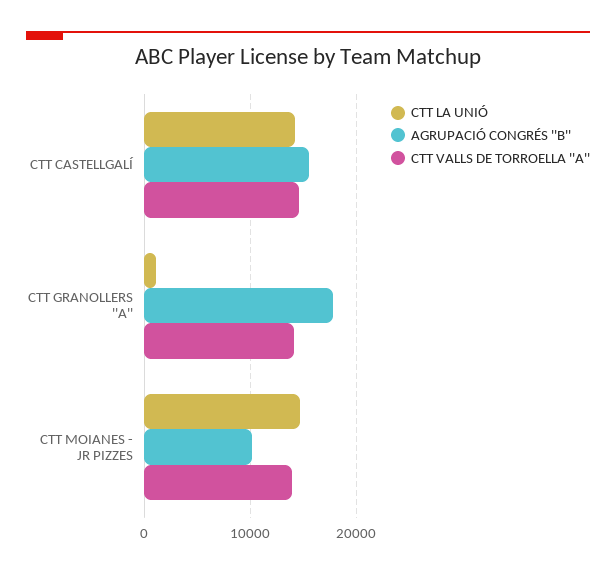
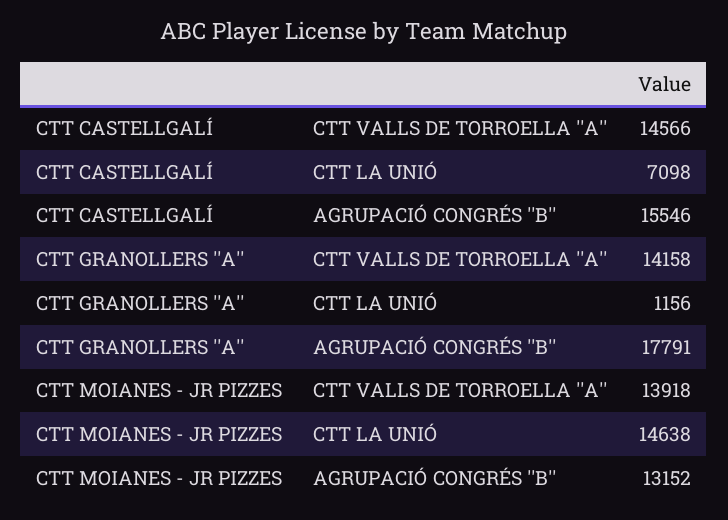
  {
    "CTT LA UNIÓ": {
-     "CTT CASTELLGALÍ": 14000,
+     "CTT CASTELLGALÍ": 7098,
      "CTT GRANOLLERS ''A''": 1156,
      "CTT MOIANES - JR PIZZES": 14638
    },
    "AGRUPACIÓ CONGRÉS ''B''": {
      "CTT CASTELLGALÍ": 15546,
      "CTT GRANOLLERS ''A''": 17791,
-     "CTT MOIANES - JR PIZZES": 10000
+     "CTT MOIANES - JR PIZZES": 13152
    },
    "CTT VALLS DE TORROELLA ''A''": {
      "CTT CASTELLGALÍ": 14566,
      "CTT GRANOLLERS ''A''": 14158,
      "CTT MOIANES - JR PIZZES": 13918
    }
  }

